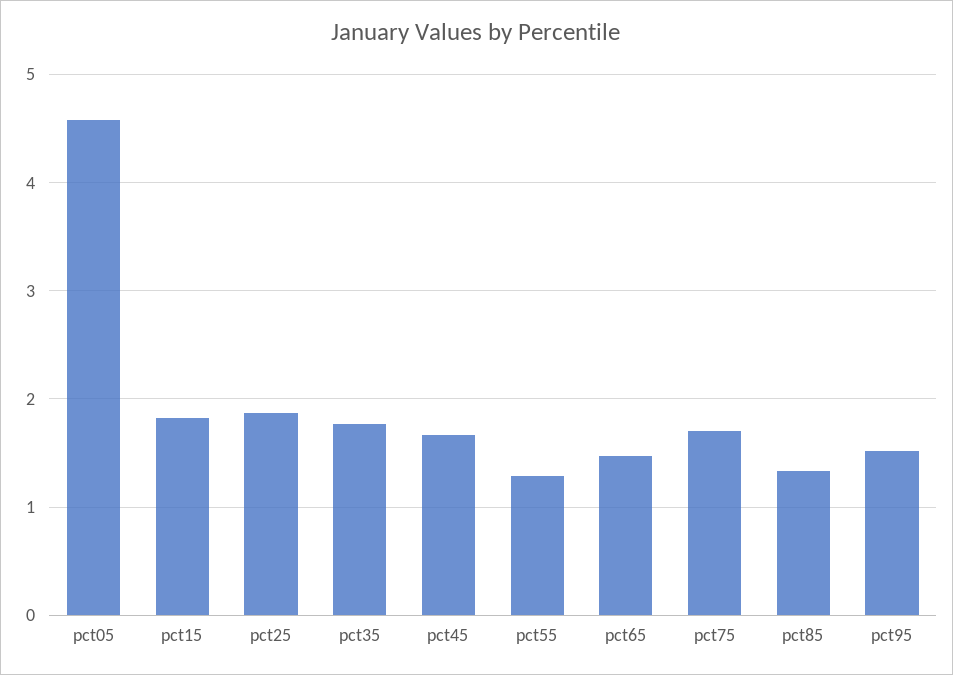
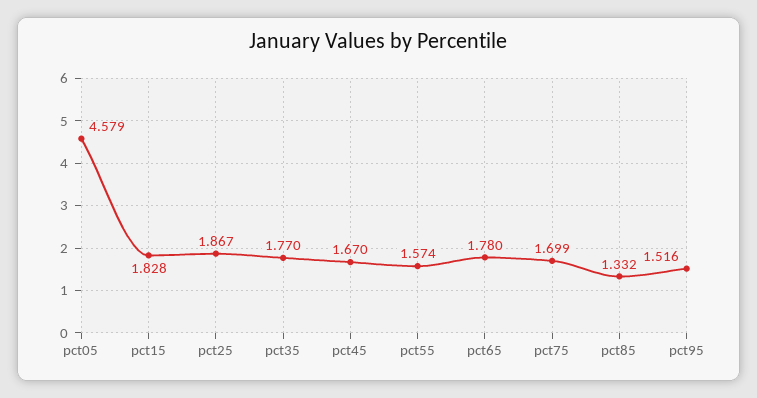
  {
    "pct05": 4.579,
    "pct15": 1.828,
    "pct25": 1.867,
    "pct35": 1.77,
    "pct45": 1.67,
-   "pct55": 1.3,
+   "pct55": 1.574,
-   "pct65": 1.5,
+   "pct65": 1.78,
    "pct75": 1.699,
    "pct85": 1.332,
    "pct95": 1.516
  }

